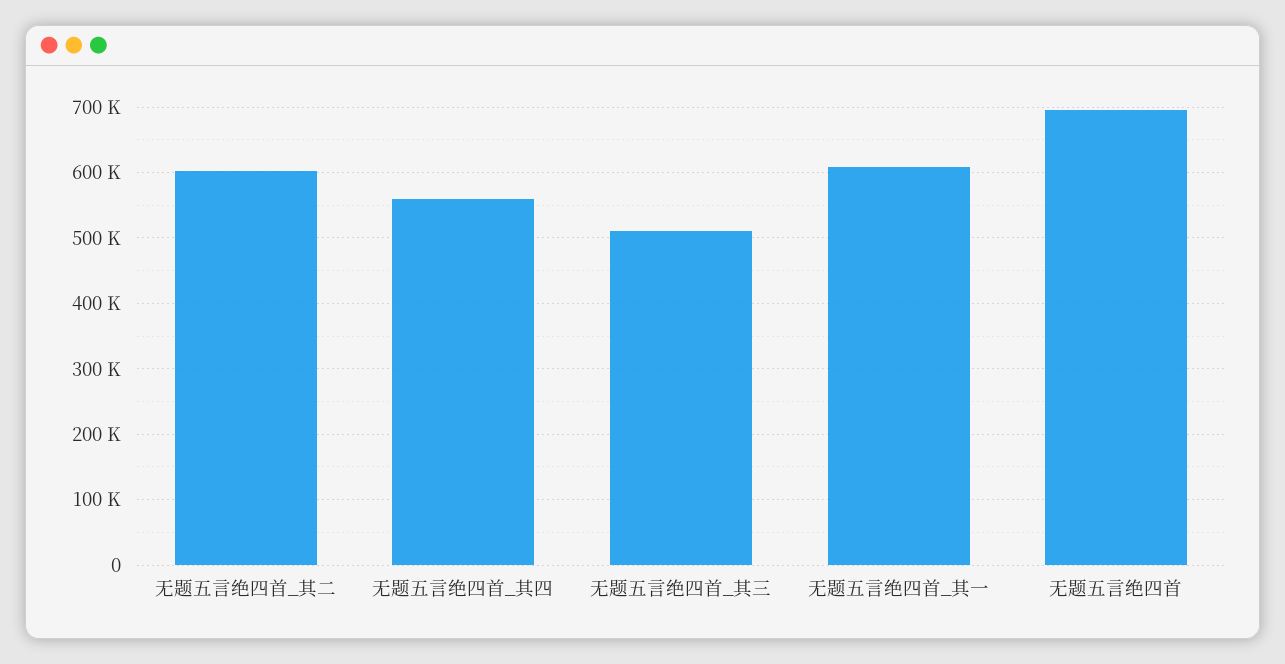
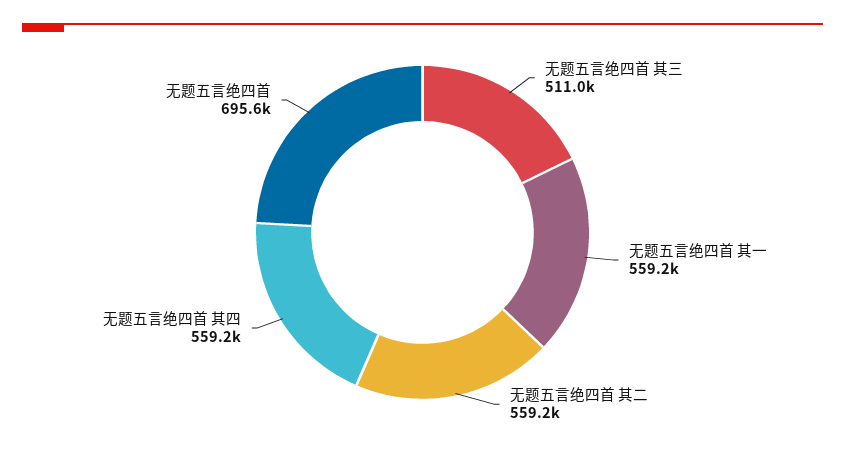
  {
-   "无题五言绝四首_其二": 600000,
+   "无题五言绝四首_其二": 559200,
    "无题五言绝四首_其四": 559200,
    "无题五言绝四首_其三": 511000,
-   "无题五言绝四首_其一": 610000,
+   "无题五言绝四首_其一": 559200,
    "无题五言绝四首": 695600
  }

